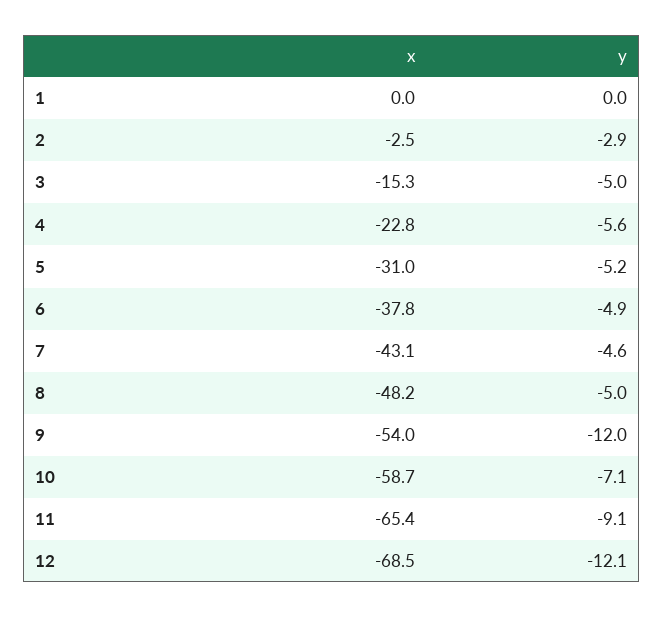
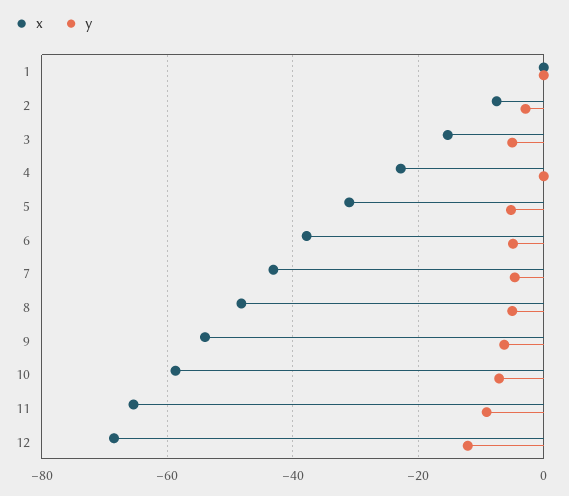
  {
    "x": {
      "1": 0,
-     "2": -2.5,
+     "2": -8,
      "3": -15.3,
      "4": -22.8,
      "5": -31,
      "6": -37.8,
      "7": -43.1,
      "8": -48.2,
      "9": -54,
      "10": -58.7,
      "11": -65.4,
      "12": -68.5
    },
    "y": {
      "1": 0,
      "2": -2.9,
      "3": -5,
-     "4": -5.6,
+     "4": 0,
      "5": -5.2,
      "6": -4.9,
      "7": -4.6,
      "8": -5,
-     "9": -12,
+     "9": -6,
      "10": -7.1,
      "11": -9.1,
      "12": -12.1
    }
  }

